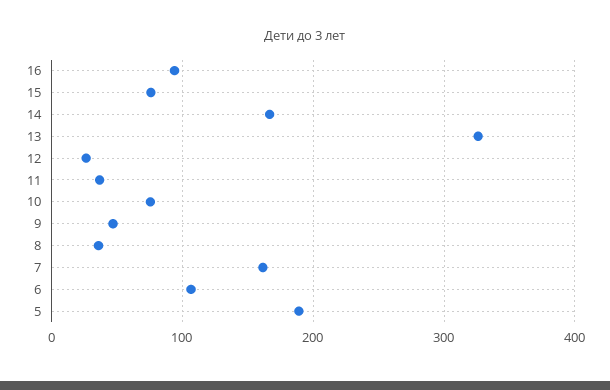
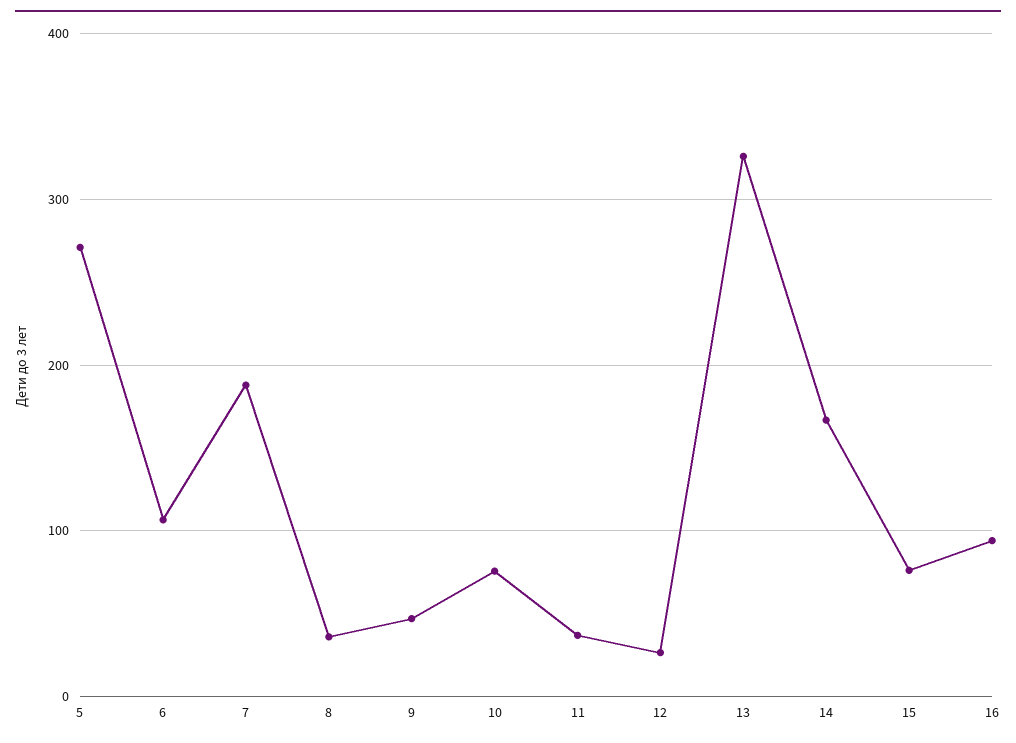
  {
    "16": 90,
    "15": 80,
    "14": 170,
    "13": 330,
    "12": 30,
    "11": 40,
    "10": 80,
    "9": 50,
    "8": 40,
-   "7": 160,
+   "7": 190,
    "6": 110,
-   "5": 190
+   "5": 270
  }

